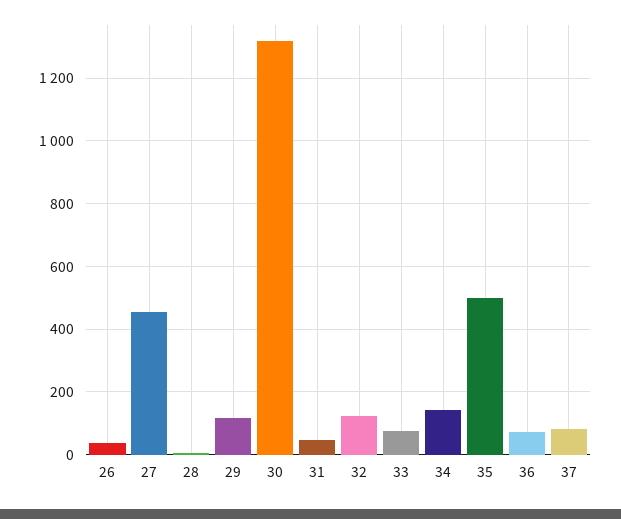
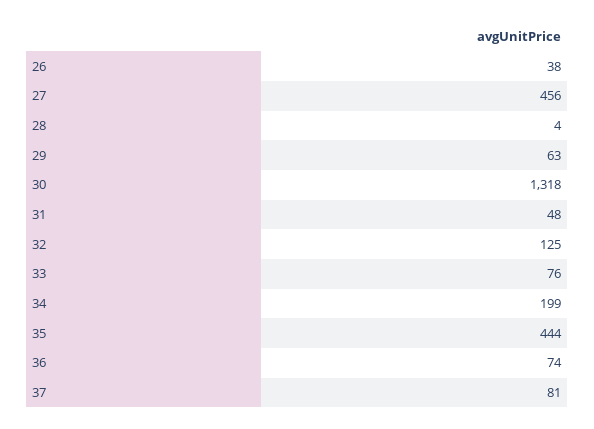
  {
    "26": 38,
    "27": 456,
    "28": 4,
-   "29": 120,
+   "29": 63,
    "30": 1318,
    "31": 48,
    "32": 125,
    "33": 76,
-   "34": 140,
+   "34": 199,
-   "35": 500,
+   "35": 444,
    "36": 74,
    "37": 81
  }

